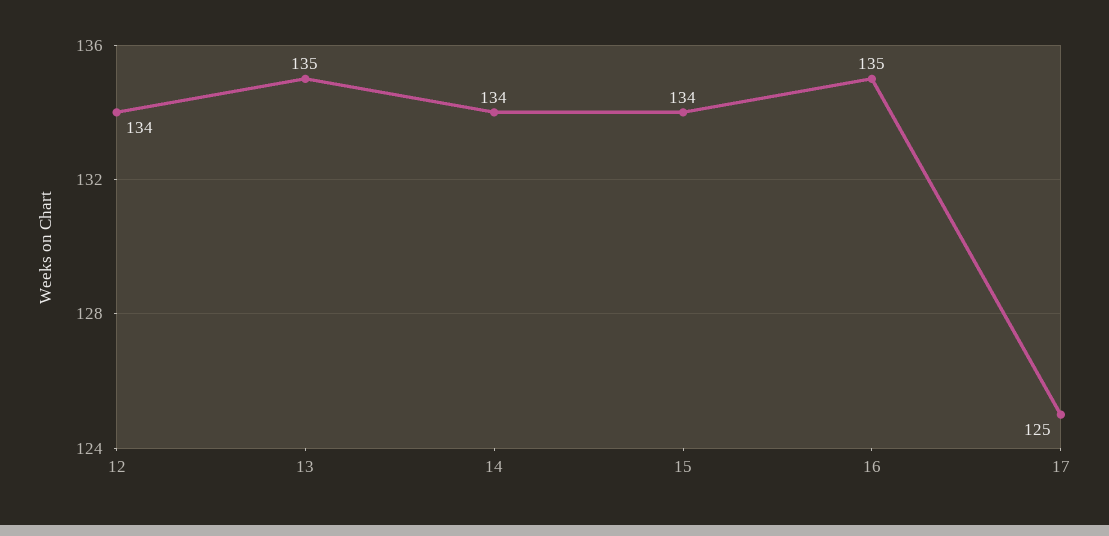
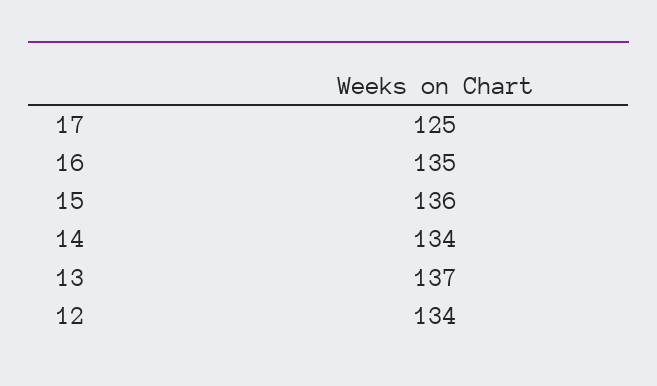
  {
    "12": 134,
-   "13": 135,
+   "13": 137,
    "14": 134,
-   "15": 134,
+   "15": 136,
    "16": 135,
    "17": 125
  }

